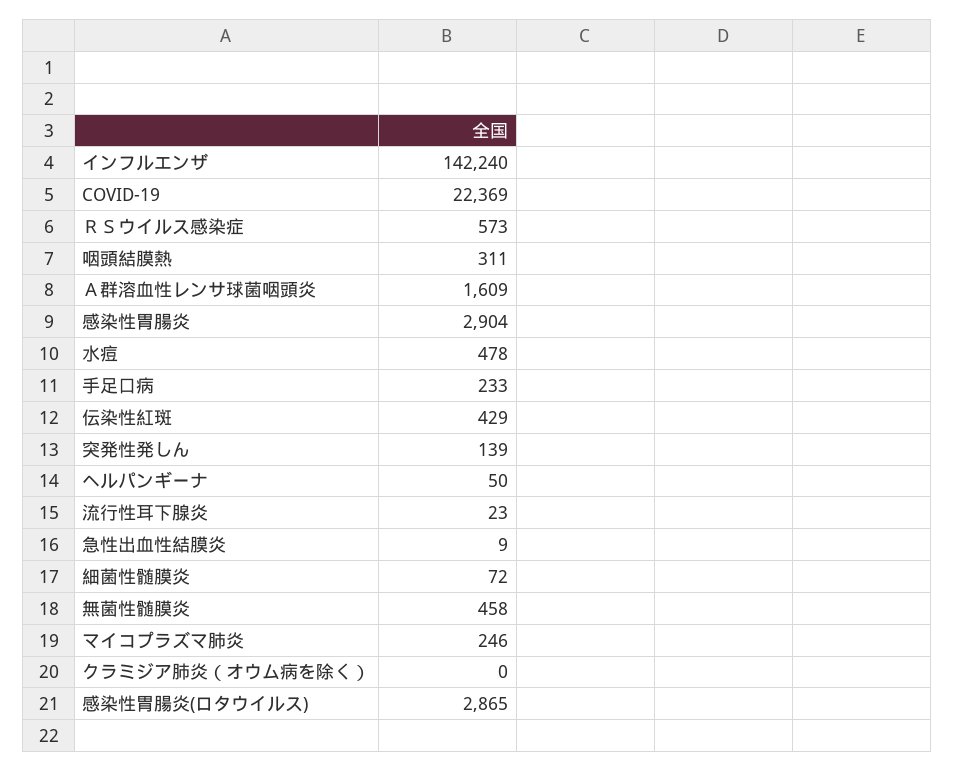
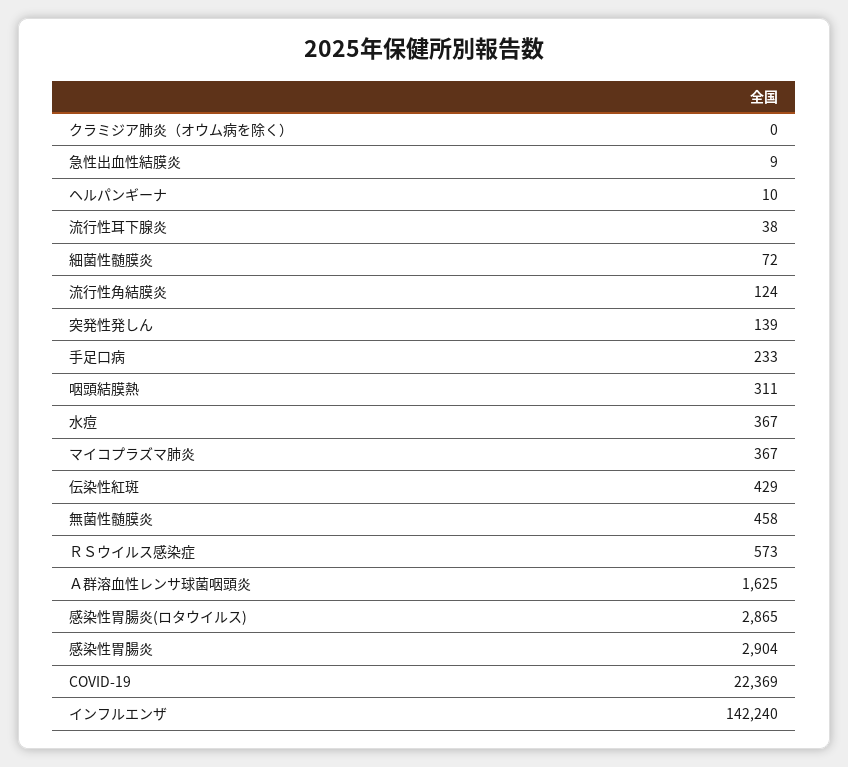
  {
    "インフルエンザ": 142240,
    "COVID-19": 22369,
    "ＲＳウイルス感染症": 573,
    "咽頭結膜熱": 311,
-   "Ａ群溶血性レンサ球菌咽頭炎": 1609,
+   "Ａ群溶血性レンサ球菌咽頭炎": 1625,
    "感染性胃腸炎": 2904,
-   "水痘": 478,
+   "水痘": 367,
    "手足口病": 233,
    "伝染性紅斑": 429,
    "突発性発しん": 139,
-   "ヘルパンギーナ": 50,
+   "ヘルパンギーナ": 10,
-   "流行性耳下腺炎": 23,
+   "流行性耳下腺炎": 38,
    "急性出血性結膜炎": 9,
    "細菌性髄膜炎": 72,
    "無菌性髄膜炎": 458,
-   "マイコプラズマ肺炎": 246,
+   "マイコプラズマ肺炎": 367,
    "クラミジア肺炎（オウム病を除く）": 0,
-   "感染性胃腸炎(ロタウイルス)": 2865
+   "感染性胃腸炎(ロタウイルス)": 2865,
+   "流行性角結膜炎": 124
  }

